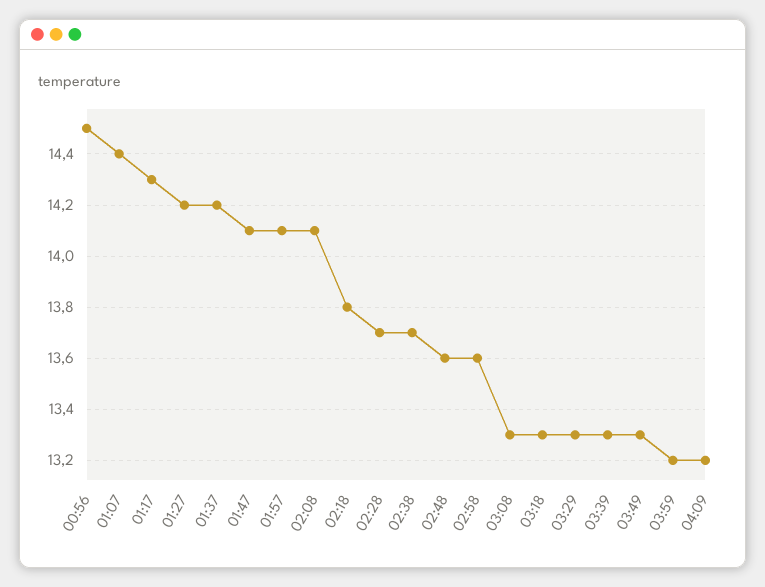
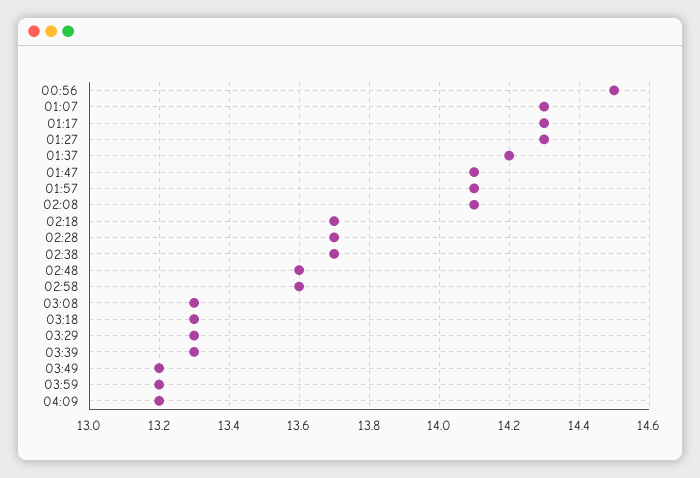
  {
    "00:56": 14.5,
-   "01:07": 14.4,
+   "01:07": 14.3,
    "01:17": 14.3,
-   "01:27": 14.2,
+   "01:27": 14.3,
    "01:37": 14.2,
    "01:47": 14.1,
    "01:57": 14.1,
    "02:08": 14.1,
-   "02:18": 13.8,
+   "02:18": 13.7,
    "02:28": 13.7,
    "02:38": 13.7,
    "02:48": 13.6,
    "02:58": 13.6,
    "03:08": 13.3,
    "03:18": 13.3,
    "03:29": 13.3,
    "03:39": 13.3,
-   "03:49": 13.3,
+   "03:49": 13.2,
    "03:59": 13.2,
    "04:09": 13.2
  }

